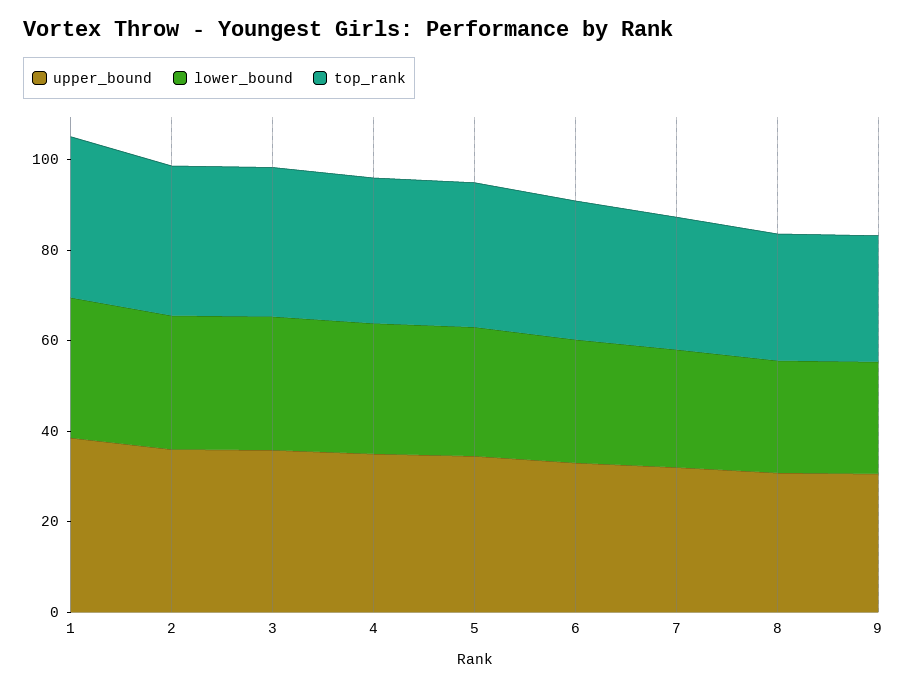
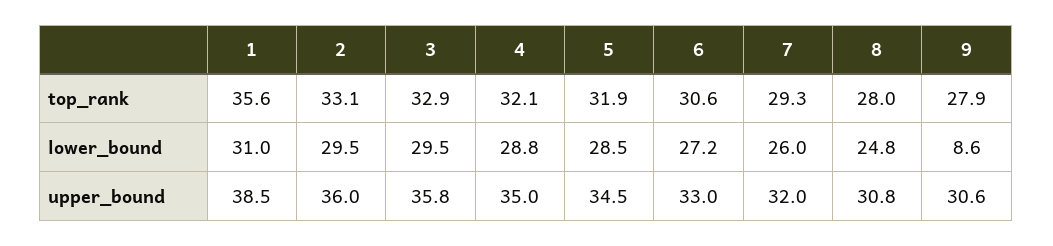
  {
    "upper_bound": {
      "1": 38.5,
      "2": 36,
      "3": 35.8,
      "4": 35,
      "5": 34.5,
      "6": 33,
      "7": 32,
      "8": 30.8,
      "9": 30.6
    },
    "lower_bound": {
      "1": 31,
      "2": 29.5,
      "3": 29.5,
      "4": 28.8,
      "5": 28.5,
      "6": 27.2,
      "7": 26,
      "8": 24.8,
-     "9": 25
+     "9": 8.6
    },
    "top_rank": {
      "1": 35.6,
      "2": 33.1,
      "3": 32.9,
      "4": 32.1,
      "5": 31.9,
      "6": 30.6,
      "7": 29.3,
      "8": 28,
      "9": 27.9
    }
  }

